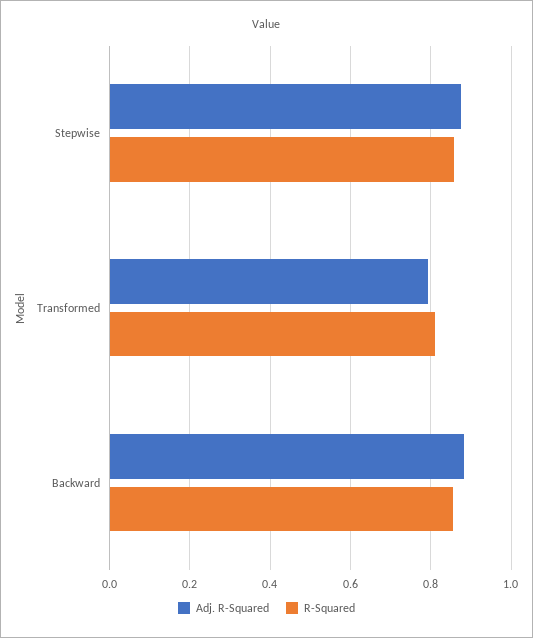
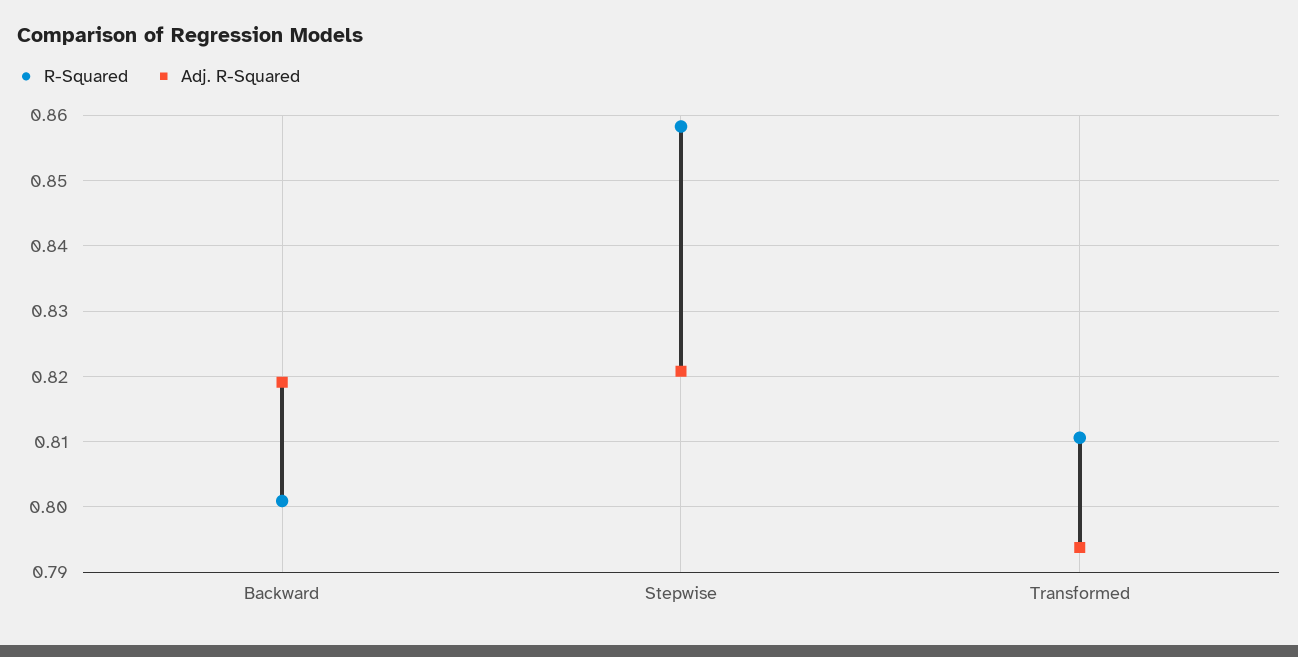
  {
    "Adj. R-Squared": {
-     "Stepwise": 0.88,
+     "Stepwise": 0.821,
      "Transformed": 0.794,
-     "Backward": 0.88
+     "Backward": 0.819
    },
    "R-Squared": {
      "Stepwise": 0.858,
      "Transformed": 0.811,
-     "Backward": 0.86
+     "Backward": 0.801
    }
  }

